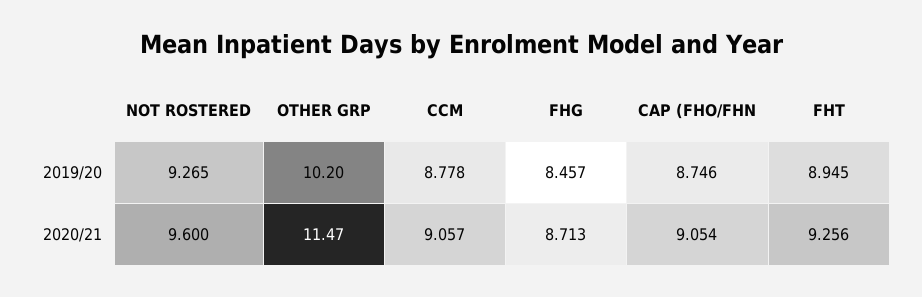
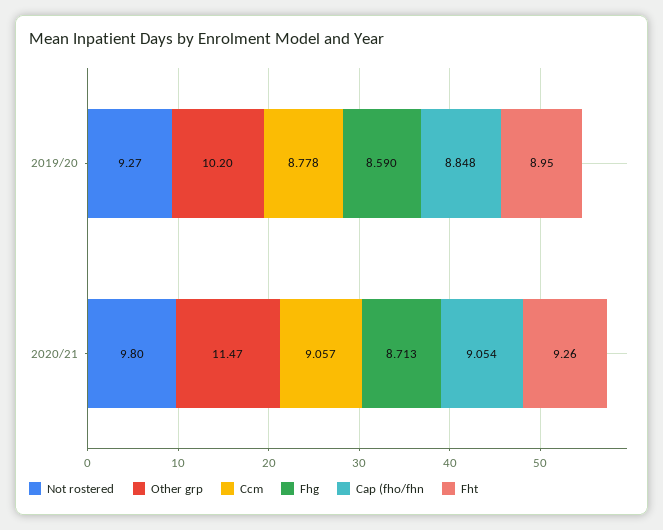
  {
    "NOT ROSTERED": {
      "2019/20": 9.265,
-     "2020/21": 9.6
+     "2020/21": 9.8
    },
    "OTHER GRP": {
      "2019/20": 10.2,
      "2020/21": 11.47
    },
    "CCM": {
      "2019/20": 8.778,
      "2020/21": 9.057
    },
    "FHG": {
-     "2019/20": 8.457,
+     "2019/20": 8.59,
      "2020/21": 8.713
    },
    "CAP (FHO/FHN": {
-     "2019/20": 8.746,
+     "2019/20": 8.848,
      "2020/21": 9.054
    },
    "FHT": {
      "2019/20": 8.945,
      "2020/21": 9.256
    }
  }

